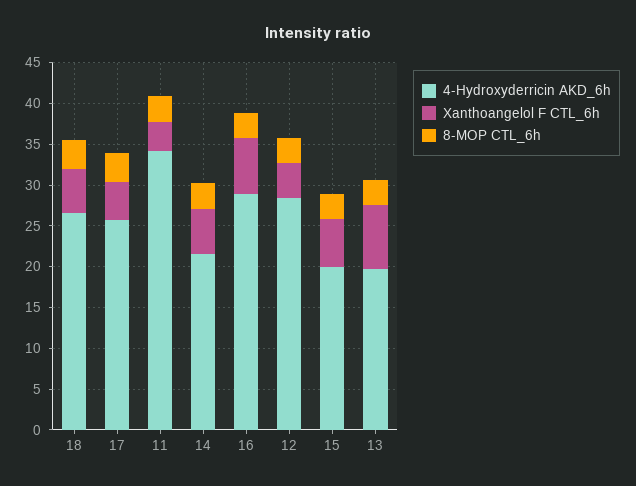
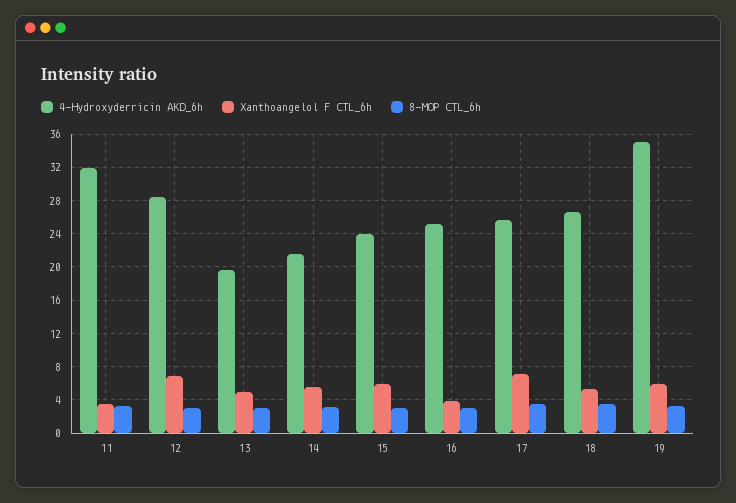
  {
    "4-Hydroxyderricin AKD_6h": {
      "18": 27,
      "17": 26,
-     "11": 34,
+     "11": 32,
      "14": 22,
-     "16": 29,
+     "16": 25,
      "12": 28,
-     "15": 20,
+     "15": 24,
-     "13": 20
+     "13": 20,
+     "19": 35
    },
    "Xanthoangelol F CTL_6h": {
      "18": 5,
-     "17": 5,
+     "17": 7,
      "11": 3,
      "14": 6,
-     "16": 7,
+     "16": 4,
-     "12": 4,
+     "12": 7,
      "15": 6,
-     "13": 8
+     "13": 5,
+     "19": 6
    },
    "8-MOP CTL_6h": {
      "18": 4,
      "17": 4,
      "11": 3,
      "14": 3,
      "16": 3,
      "12": 3,
      "15": 3,
-     "13": 3
+     "13": 3,
+     "19": 3
    }
  }

